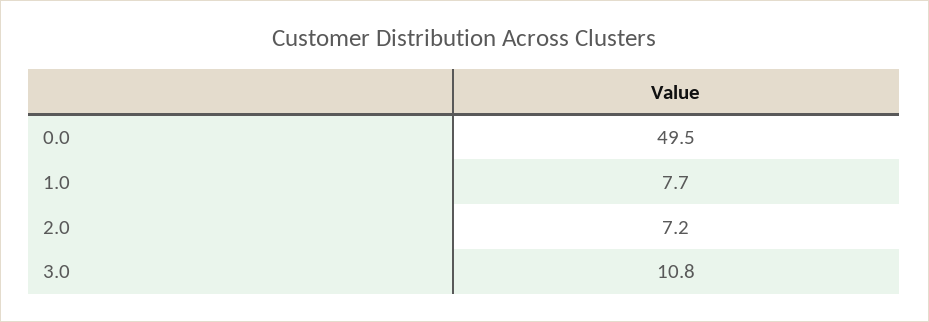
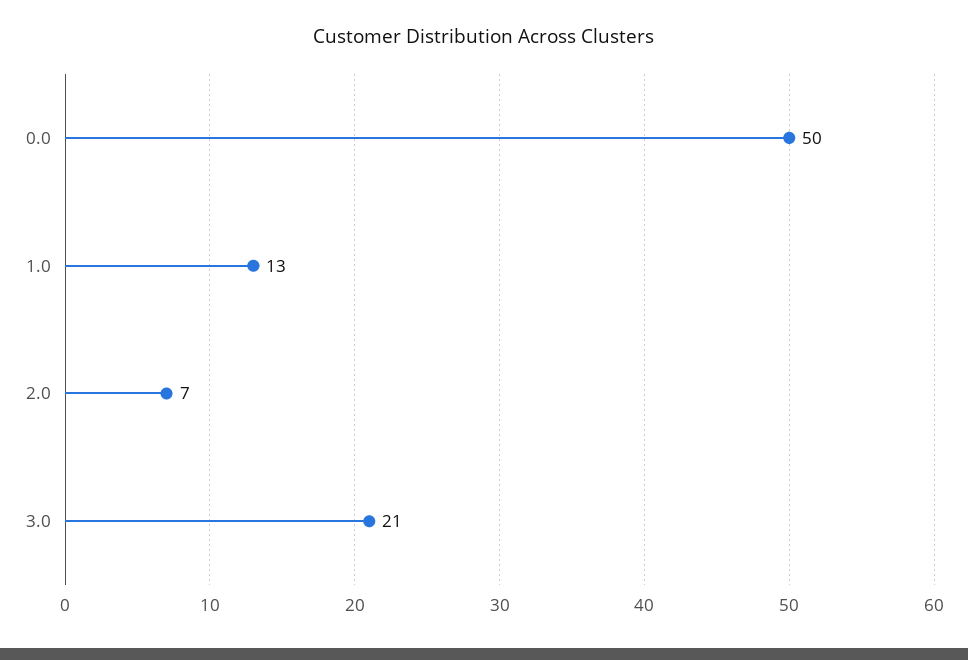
  {
    "0.0": 49.5,
-   "1.0": 7.7,
+   "1.0": 13,
    "2.0": 7.2,
-   "3.0": 10.8
+   "3.0": 21
  }

